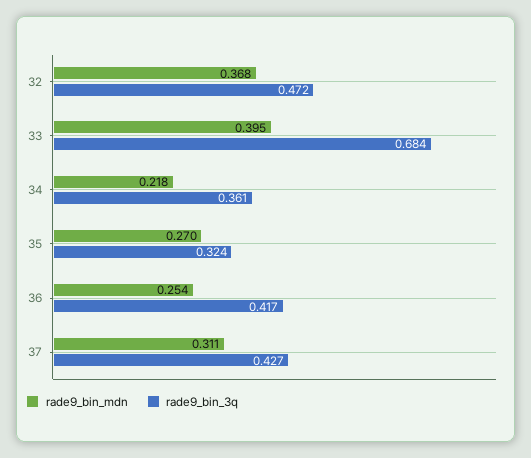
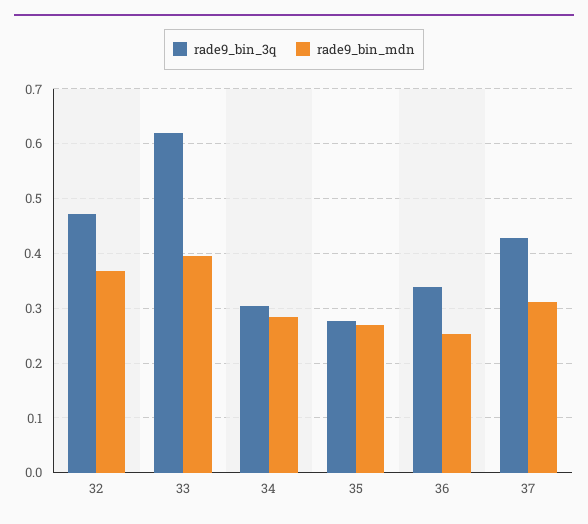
  {
    "rade9_bin_mdn": {
      "32": 0.368,
      "33": 0.395,
-     "34": 0.218,
+     "34": 0.28,
      "35": 0.27,
      "36": 0.254,
      "37": 0.311
    },
    "rade9_bin_3q": {
      "32": 0.472,
-     "33": 0.684,
+     "33": 0.62,
-     "34": 0.361,
+     "34": 0.3,
-     "35": 0.324,
+     "35": 0.28,
-     "36": 0.417,
+     "36": 0.34,
      "37": 0.427
    }
  }

